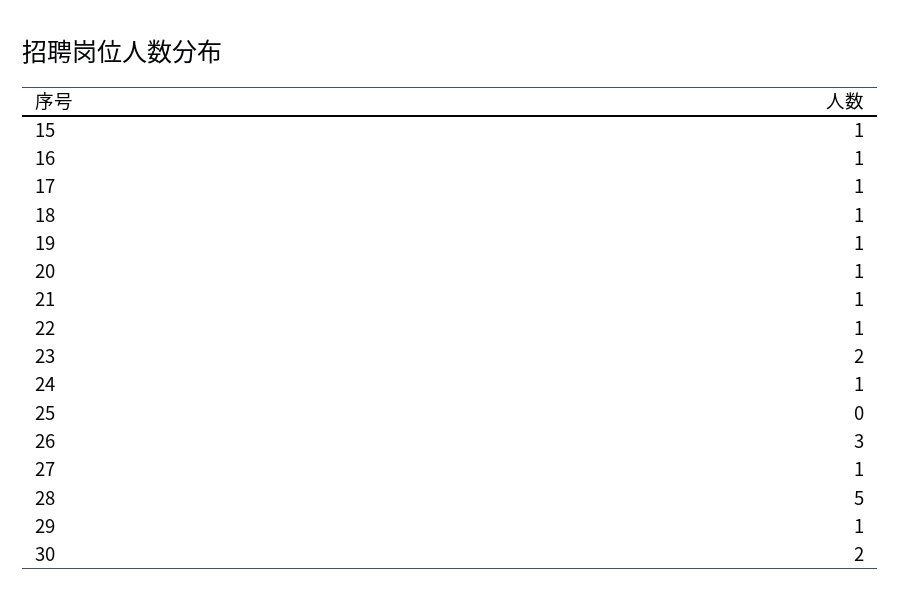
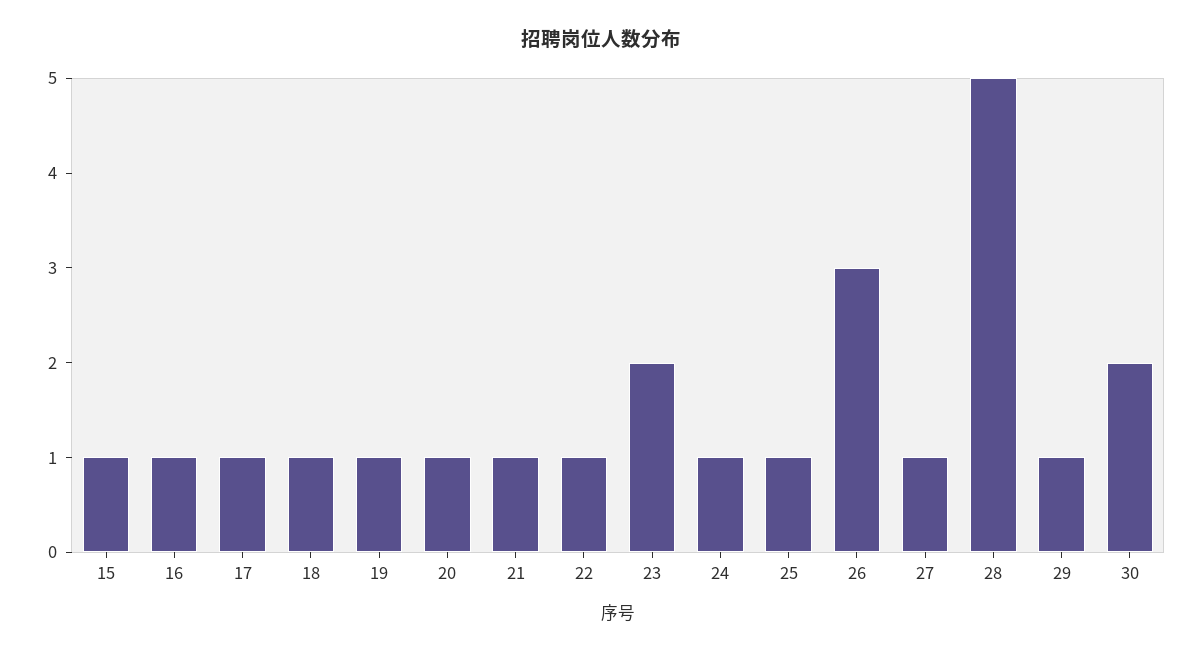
  {
    "15": 1,
    "16": 1,
    "17": 1,
    "18": 1,
    "19": 1,
    "20": 1,
    "21": 1,
    "22": 1,
    "23": 2,
    "24": 1,
-   "25": 0,
+   "25": 1,
    "26": 3,
    "27": 1,
    "28": 5,
    "29": 1,
    "30": 2
  }

